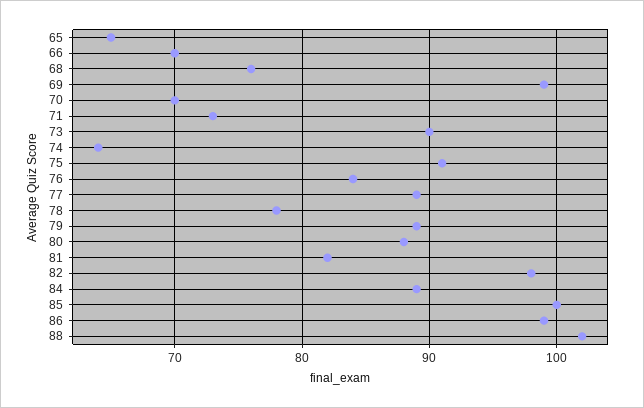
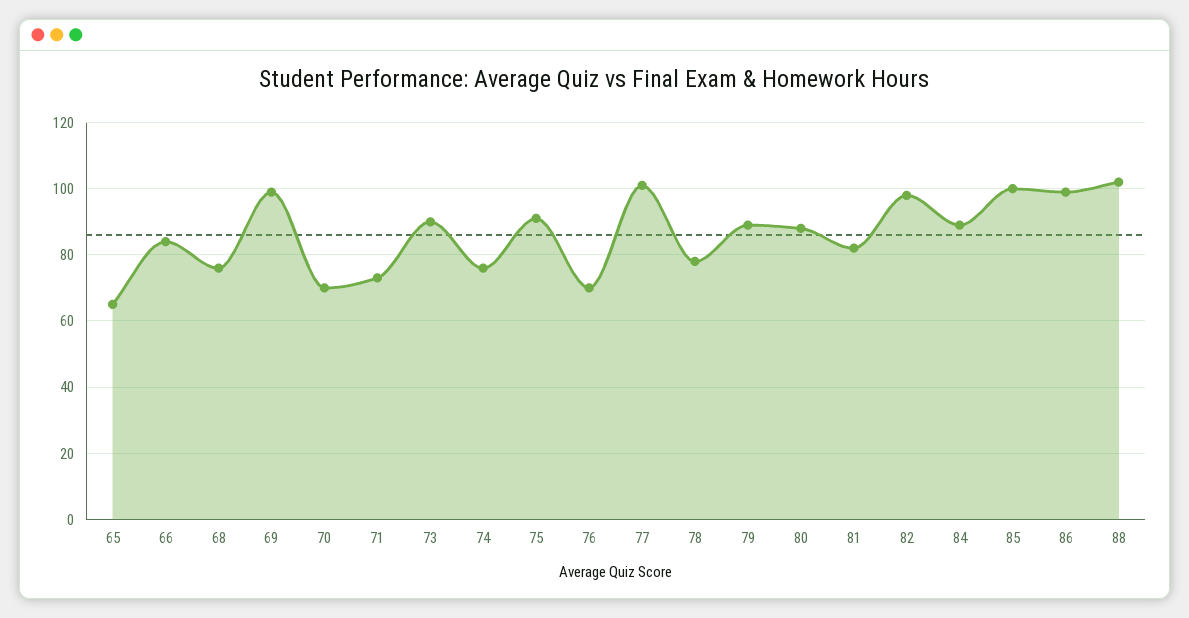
  {
    "65": 65,
-   "66": 70,
+   "66": 85,
    "68": 76,
    "69": 99,
    "70": 70,
    "71": 73,
    "73": 90,
-   "74": 64,
+   "74": 75,
    "75": 91,
-   "76": 84,
+   "76": 70,
-   "77": 89,
+   "77": 100,
    "78": 78,
    "79": 89,
    "80": 88,
    "81": 82,
    "82": 98,
    "84": 89,
    "85": 100,
    "86": 99,
    "88": 102
  }

